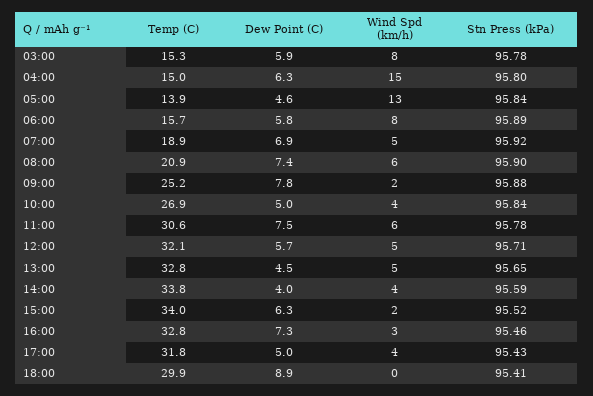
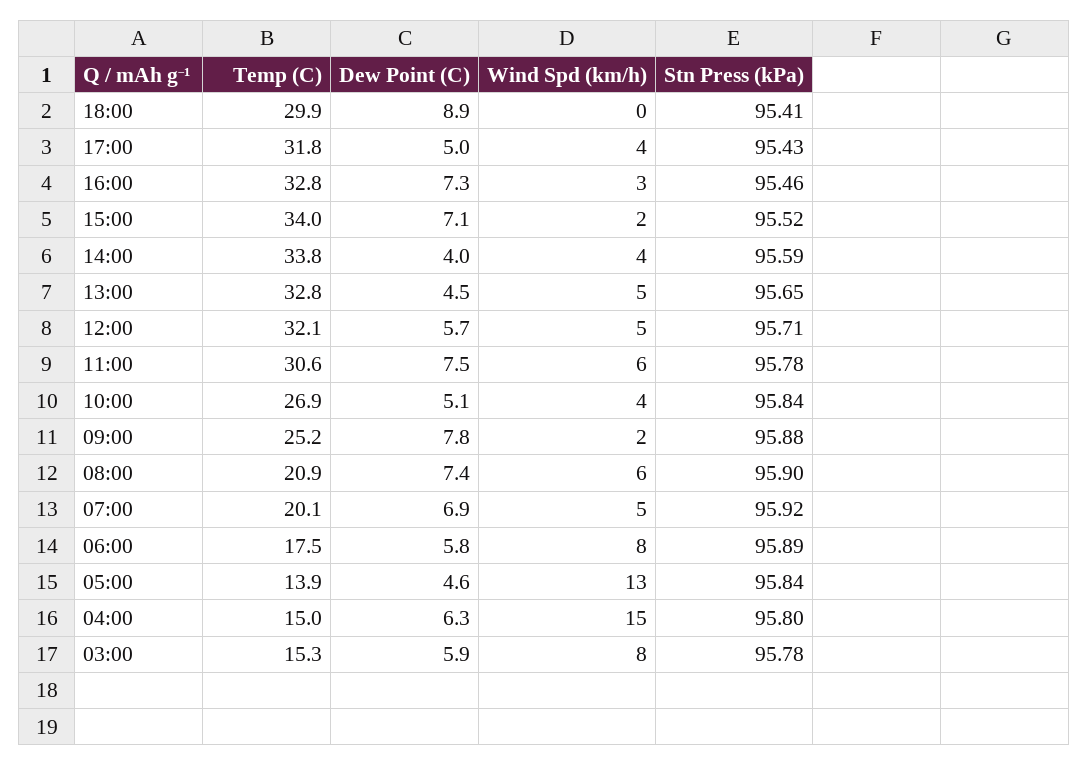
  {
    "Temp (C)": {
      "03:00": 15.3,
      "04:00": 15,
      "05:00": 13.9,
-     "06:00": 15.7,
+     "06:00": 17.5,
-     "07:00": 18.9,
+     "07:00": 20.1,
      "08:00": 20.9,
      "09:00": 25.2,
      "10:00": 26.9,
      "11:00": 30.6,
      "12:00": 32.1,
      "13:00": 32.8,
      "14:00": 33.8,
      "15:00": 34,
      "16:00": 32.8,
      "17:00": 31.8,
      "18:00": 29.9
    },
    "Dew Point (C)": {
      "03:00": 5.9,
      "04:00": 6.3,
      "05:00": 4.6,
      "06:00": 5.8,
      "07:00": 6.9,
      "08:00": 7.4,
      "09:00": 7.8,
-     "10:00": 5,
+     "10:00": 5.1,
      "11:00": 7.5,
      "12:00": 5.7,
      "13:00": 4.5,
      "14:00": 4,
-     "15:00": 6.3,
+     "15:00": 7.1,
      "16:00": 7.3,
      "17:00": 5,
      "18:00": 8.9
    },
    "Wind Spd (km/h)": {
      "03:00": 8,
      "04:00": 15,
      "05:00": 13,
      "06:00": 8,
      "07:00": 5,
      "08:00": 6,
      "09:00": 2,
      "10:00": 4,
      "11:00": 6,
      "12:00": 5,
      "13:00": 5,
      "14:00": 4,
      "15:00": 2,
      "16:00": 3,
      "17:00": 4,
      "18:00": 0
    },
    "Stn Press (kPa)": {
      "03:00": 95.78,
      "04:00": 95.8,
      "05:00": 95.84,
      "06:00": 95.89,
      "07:00": 95.92,
      "08:00": 95.9,
      "09:00": 95.88,
      "10:00": 95.84,
      "11:00": 95.78,
      "12:00": 95.71,
      "13:00": 95.65,
      "14:00": 95.59,
      "15:00": 95.52,
      "16:00": 95.46,
      "17:00": 95.43,
      "18:00": 95.41
    }
  }

